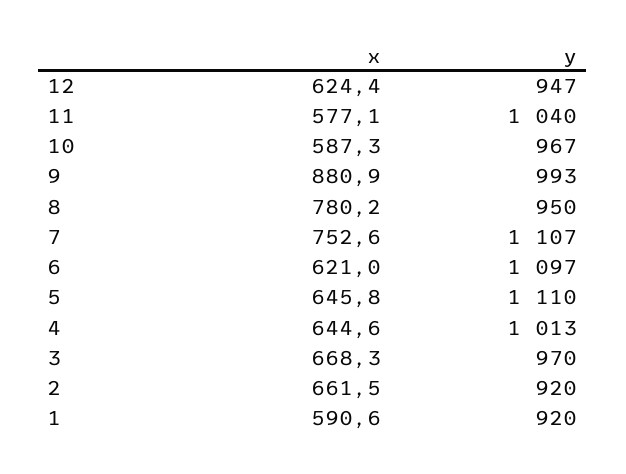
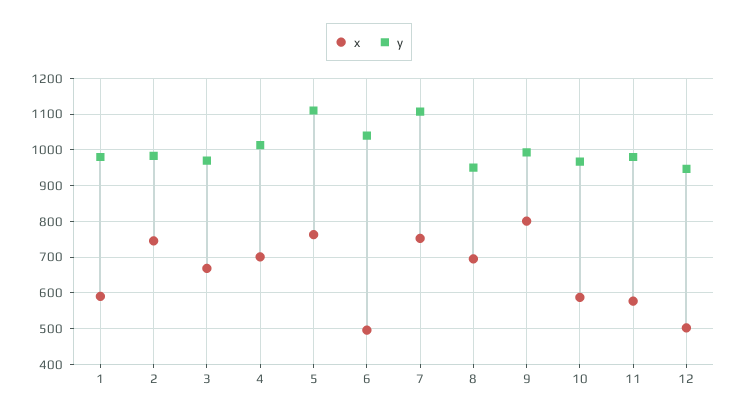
  {
    "x": {
-     "12": 624.4,
+     "12": 500,
      "11": 577.1,
      "10": 587.3,
-     "9": 880.9,
+     "9": 800,
-     "8": 780.2,
+     "8": 700,
      "7": 752.6,
-     "6": 621,
+     "6": 500,
-     "5": 645.8,
+     "5": 760,
-     "4": 644.6,
+     "4": 700,
      "3": 668.3,
-     "2": 661.5,
+     "2": 740,
      "1": 590.6
    },
    "y": {
      "12": 947,
-     "11": 1040,
+     "11": 980,
      "10": 967,
      "9": 993,
      "8": 950,
      "7": 1107,
-     "6": 1097,
+     "6": 1040,
      "5": 1110,
      "4": 1013,
      "3": 970,
-     "2": 920,
+     "2": 980,
-     "1": 920
+     "1": 980
    }
  }

